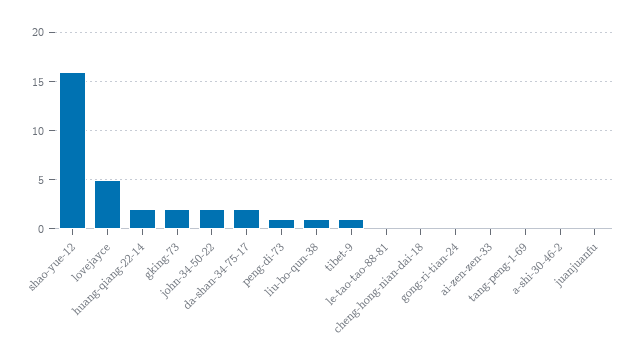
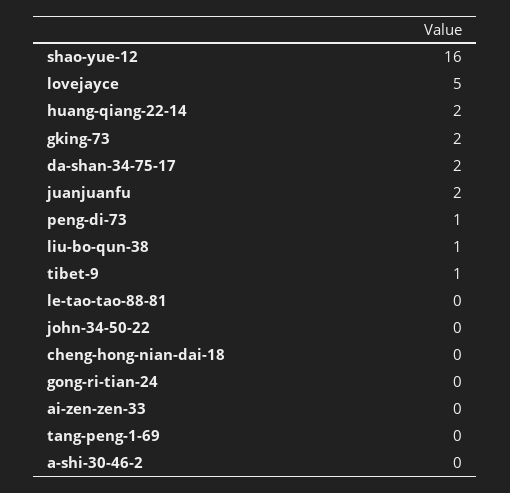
  {
    "shao-yue-12": 16,
    "lovejayce": 5,
    "huang-qiang-22-14": 2,
    "gking-73": 2,
-   "john-34-50-22": 2,
+   "john-34-50-22": 0,
    "da-shan-34-75-17": 2,
    "peng-di-73": 1,
    "liu-bo-qun-38": 1,
    "tibet-9": 1,
    "le-tao-tao-88-81": 0,
    "cheng-hong-nian-dai-18": 0,
    "gong-ri-tian-24": 0,
    "ai-zen-zen-33": 0,
    "tang-peng-1-69": 0,
    "a-shi-30-46-2": 0,
-   "juanjuanfu": 0
+   "juanjuanfu": 2
  }

